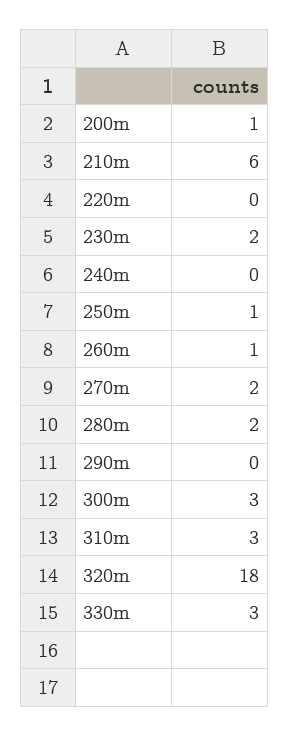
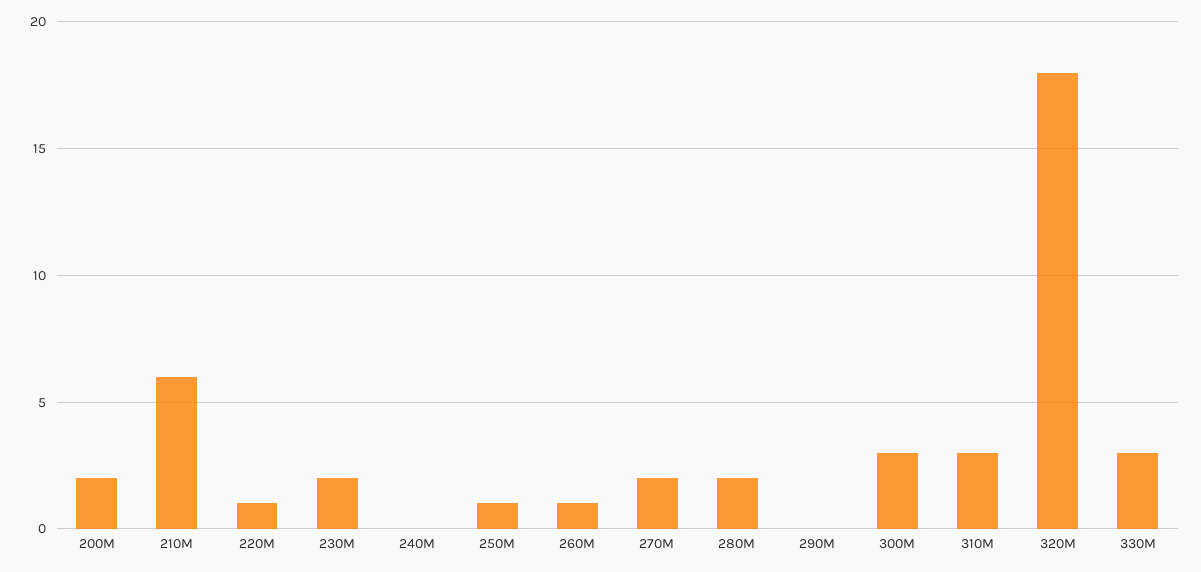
  {
-   "200m": 1,
+   "200m": 2,
    "210m": 6,
-   "220m": 0,
+   "220m": 1,
    "230m": 2,
    "240m": 0,
    "250m": 1,
    "260m": 1,
    "270m": 2,
    "280m": 2,
    "290m": 0,
    "300m": 3,
    "310m": 3,
    "320m": 18,
    "330m": 3
  }

